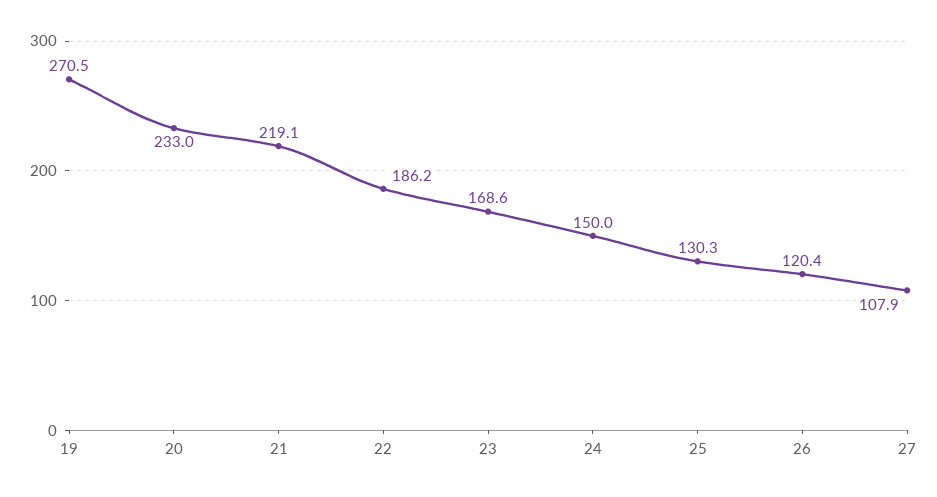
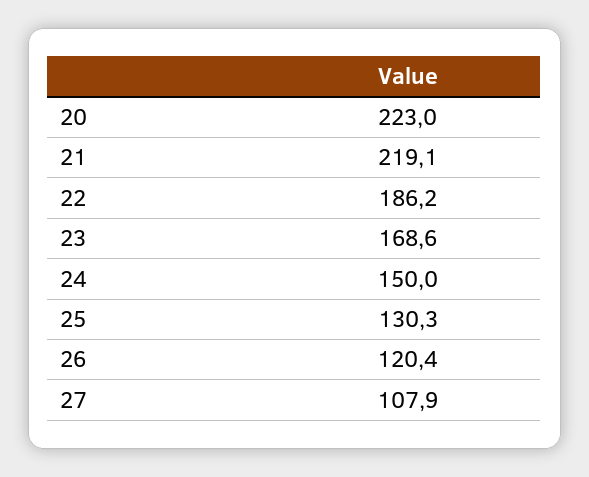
  {
-   "19": 270.5,
-   "20": 233,
+   "20": 223,
    "21": 219.1,
    "22": 186.2,
    "23": 168.6,
    "24": 150,
    "25": 130.3,
    "26": 120.4,
    "27": 107.9
  }

